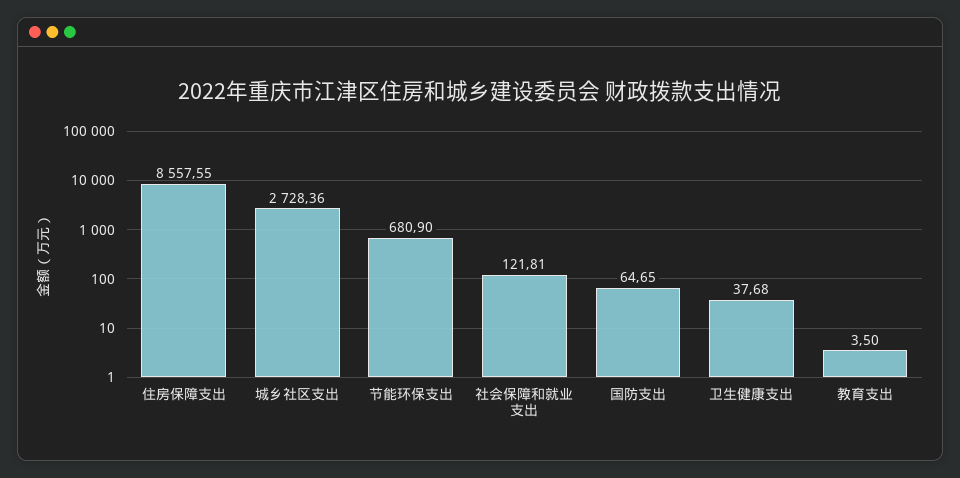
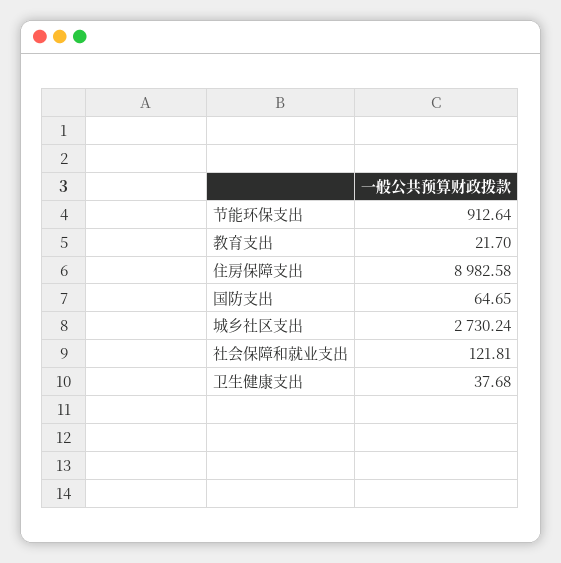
  {
-   "住房保障支出": 8557.55,
+   "住房保障支出": 8982.58,
-   "城乡社区支出": 2728.36,
+   "城乡社区支出": 2730.24,
-   "节能环保支出": 680.9,
+   "节能环保支出": 912.64,
    "社会保障和就业支出": 121.81,
    "国防支出": 64.65,
    "卫生健康支出": 37.68,
-   "教育支出": 3.5
+   "教育支出": 21.7
  }

